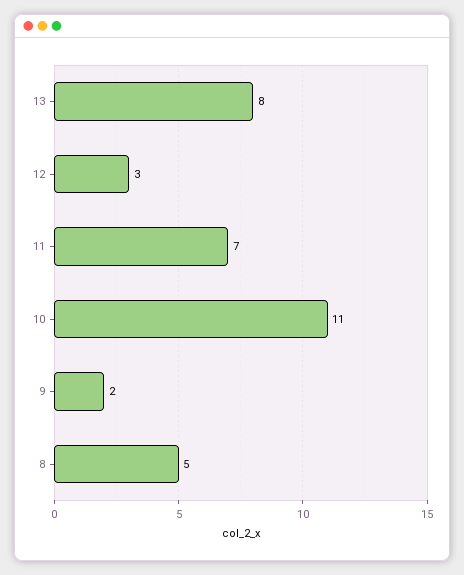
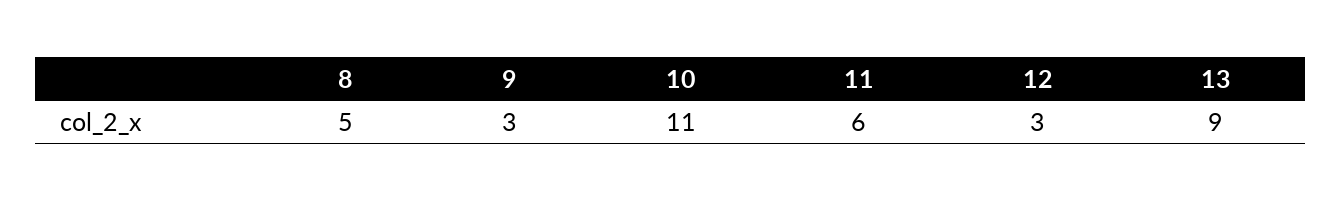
  {
-   "13": 8,
+   "13": 9,
    "12": 3,
-   "11": 7,
+   "11": 6,
    "10": 11,
-   "9": 2,
+   "9": 3,
    "8": 5
  }

